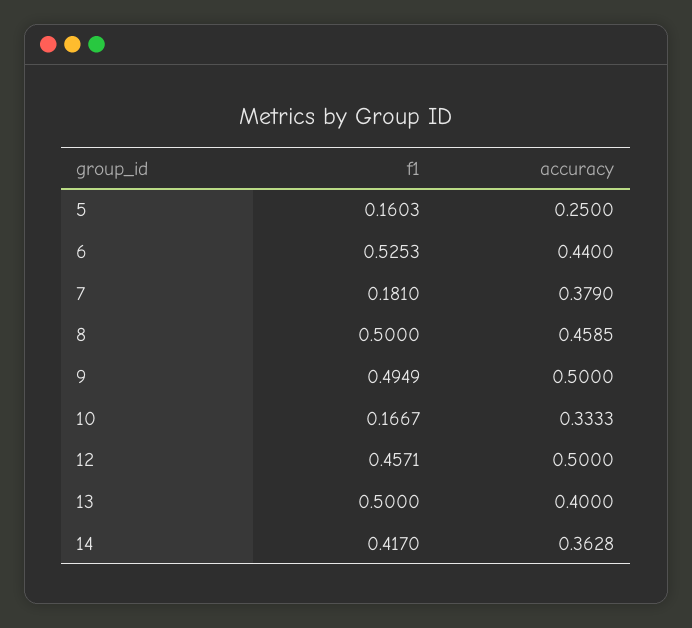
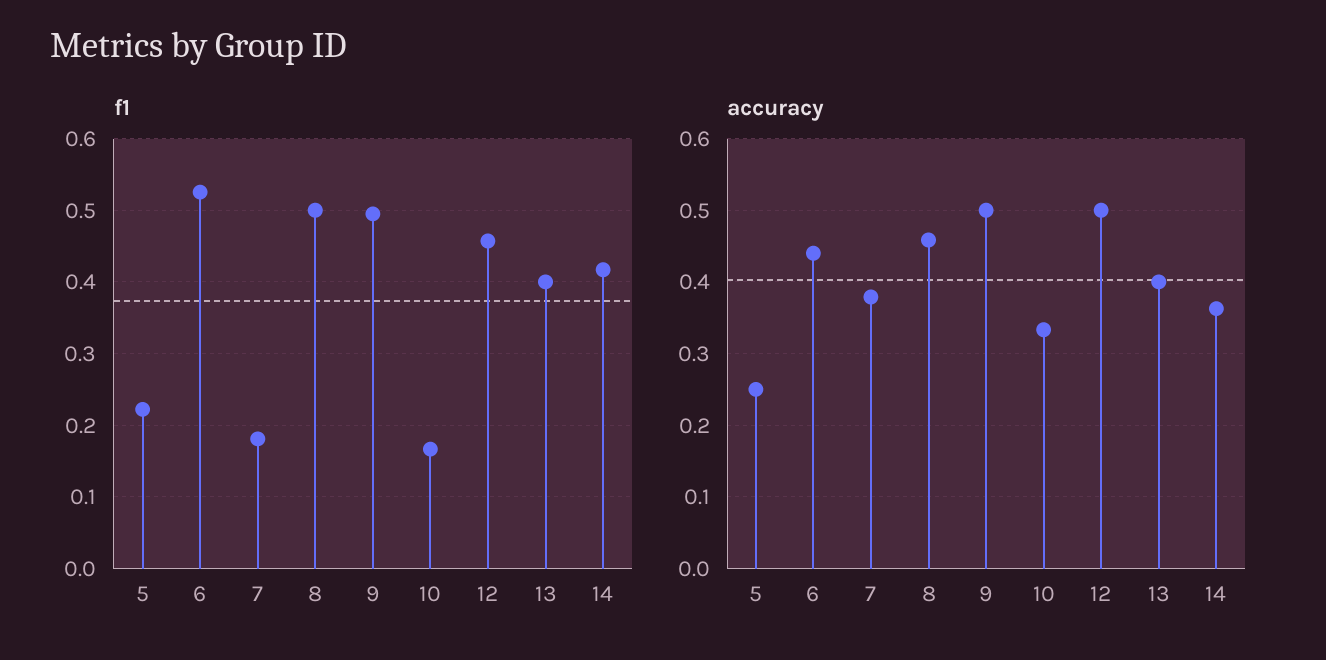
  {
    "f1": {
-     "5": 0.1603,
+     "5": 0.22,
      "6": 0.5253,
      "7": 0.181,
      "8": 0.5,
      "9": 0.4949,
      "10": 0.1667,
      "12": 0.4571,
-     "13": 0.5,
+     "13": 0.4,
      "14": 0.417
    },
    "accuracy": {
      "5": 0.25,
      "6": 0.44,
      "7": 0.379,
      "8": 0.4585,
      "9": 0.5,
      "10": 0.3333,
      "12": 0.5,
      "13": 0.4,
      "14": 0.3628
    }
  }

